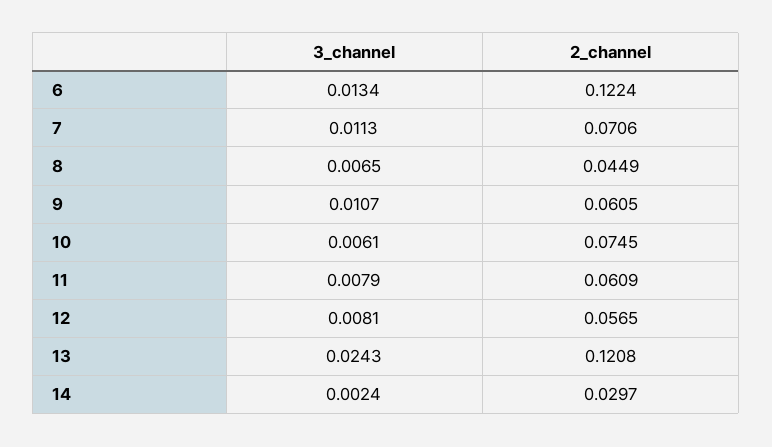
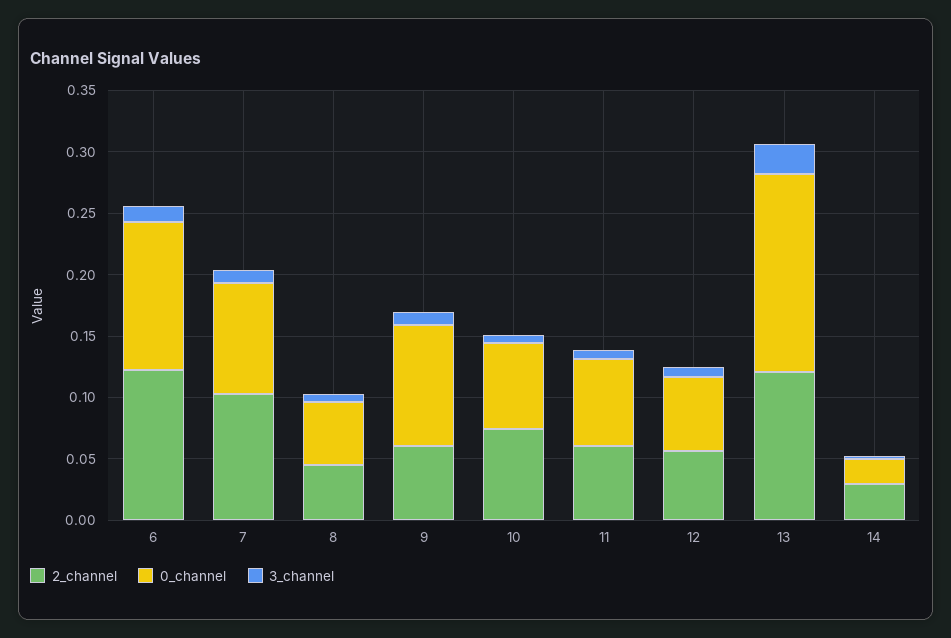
  {
    "3_channel": {
      "6": 0.0134,
      "7": 0.0113,
      "8": 0.0065,
      "9": 0.0107,
      "10": 0.0061,
      "11": 0.0079,
      "12": 0.0081,
      "13": 0.0243,
      "14": 0.0024
    },
    "2_channel": {
      "6": 0.1224,
-     "7": 0.0706,
+     "7": 0.1,
      "8": 0.0449,
      "9": 0.0605,
      "10": 0.0745,
      "11": 0.0609,
      "12": 0.0565,
      "13": 0.1208,
      "14": 0.0297
-   }
+   },
+   "0_channel": {
+     "6": 0.12,
+     "7": 0.09,
+     "8": 0.05,
+     "9": 0.1,
+     "10": 0.07,
+     "11": 0.07,
+     "12": 0.06,
+     "13": 0.16,
+     "14": 0.02
+   }
  }

